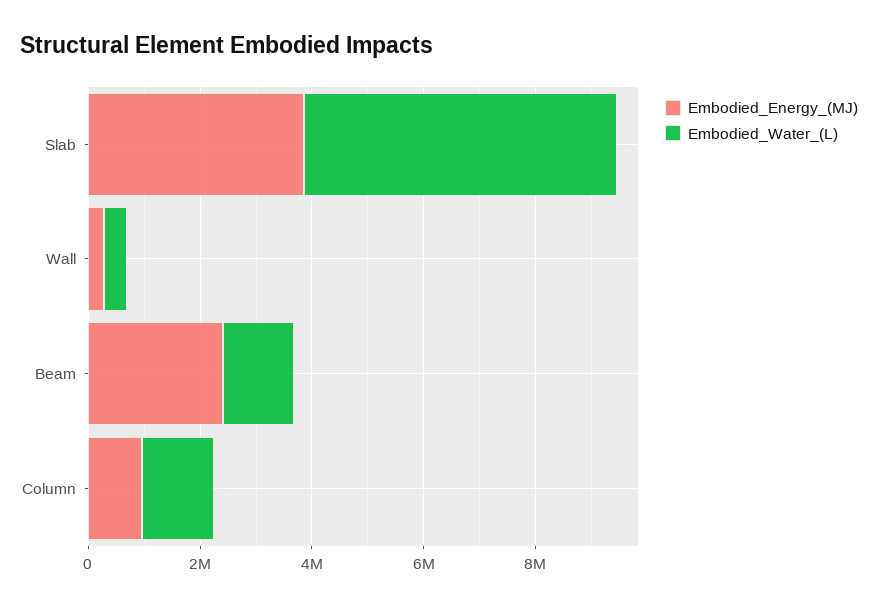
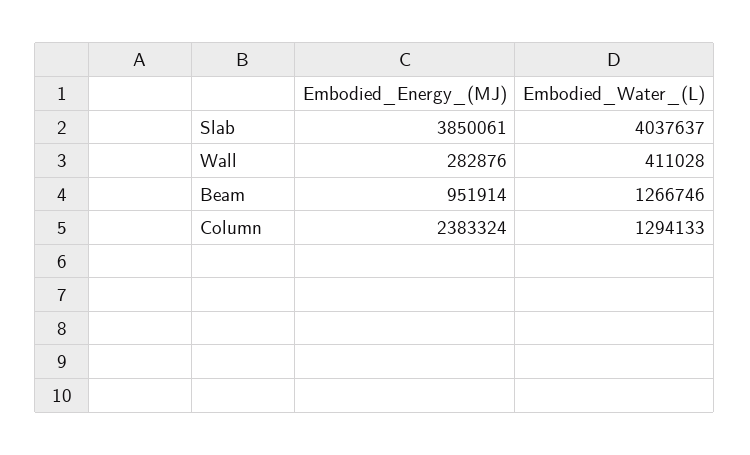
  {
    "Embodied_Energy_(MJ)": {
      "Slab": 3850061,
      "Wall": 282876,
-     "Beam": 2500000,
+     "Beam": 951914,
-     "Column": 1000000
+     "Column": 2383324
    },
    "Embodied_Water_(L)": {
-     "Slab": 5500000,
+     "Slab": 4037637,
      "Wall": 411028,
      "Beam": 1266746,
      "Column": 1294133
    }
  }

